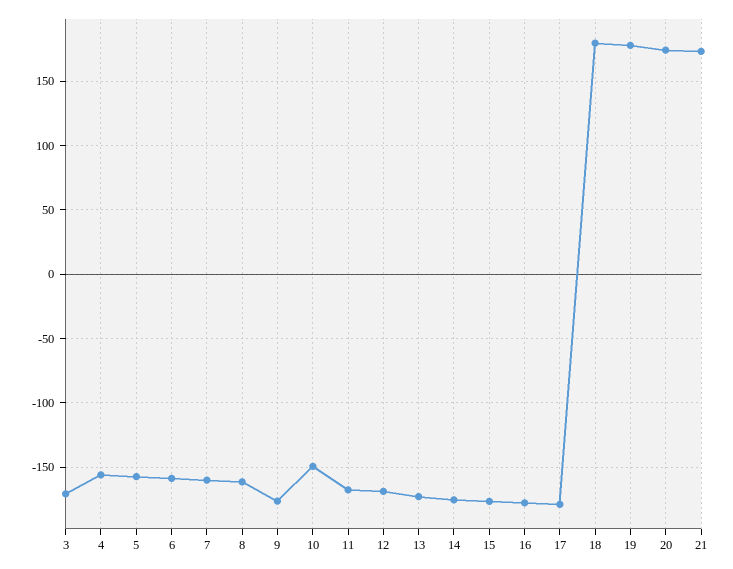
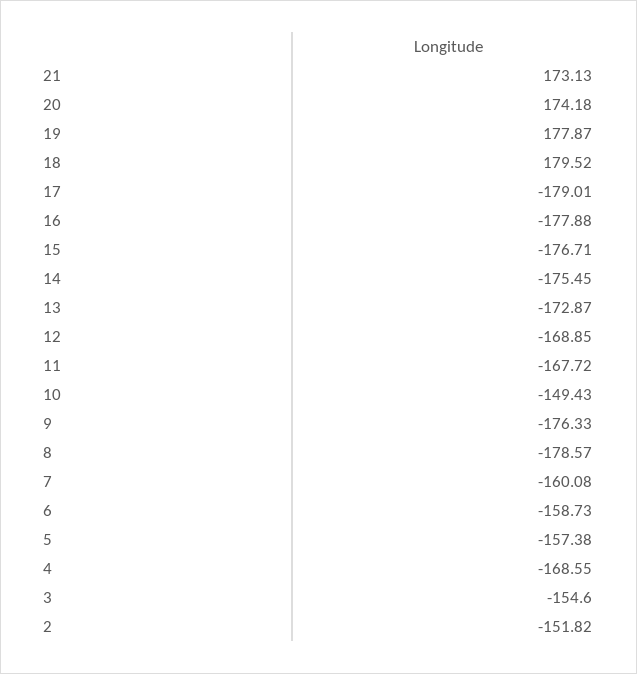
  {
-   "3": -170,
+   "3": -154.6,
-   "4": -155,
+   "4": -168.55,
    "5": -157.38,
    "6": -158.73,
    "7": -160.08,
-   "8": -160,
+   "8": -178.57,
    "9": -176.33,
    "10": -149.43,
    "11": -167.72,
    "12": -168.85,
    "13": -172.87,
    "14": -175.45,
    "15": -176.71,
    "16": -177.88,
    "17": -179.01,
    "18": 179.52,
    "19": 177.87,
    "20": 174.18,
-   "21": 173.13
+   "21": 173.13,
+   "2": -151.82
  }

